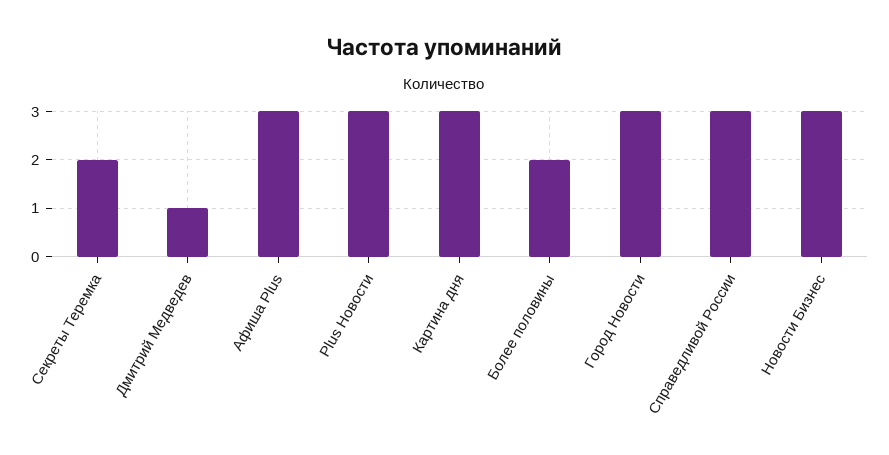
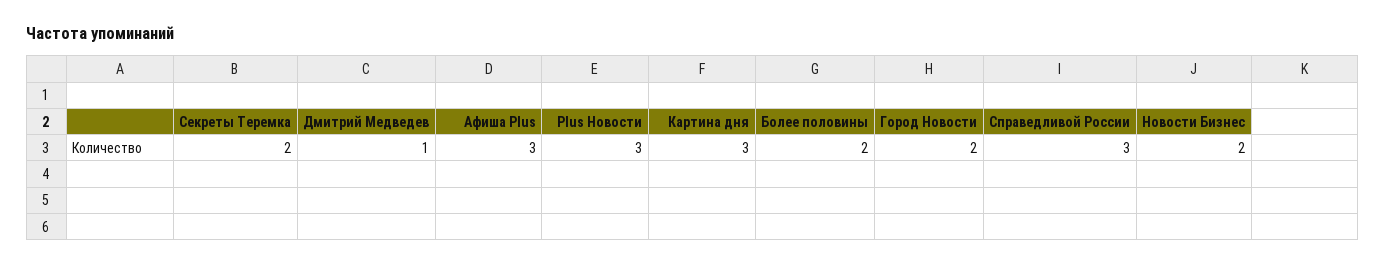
  {
    "Секреты Теремка": 2,
    "Дмитрий Медведев": 1,
    "Афиша Plus": 3,
    "Plus Новости": 3,
    "Картина дня": 3,
    "Более половины": 2,
-   "Город Новости": 3,
+   "Город Новости": 2,
    "Справедливой России": 3,
-   "Новости Бизнес": 3
+   "Новости Бизнес": 2
  }

